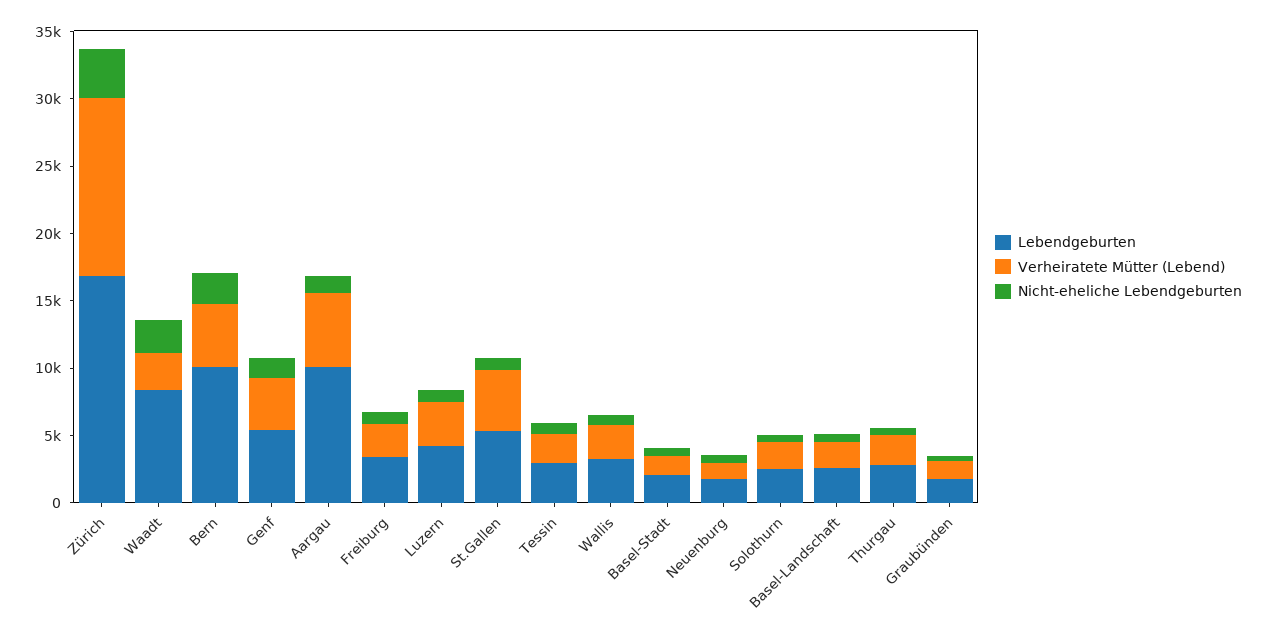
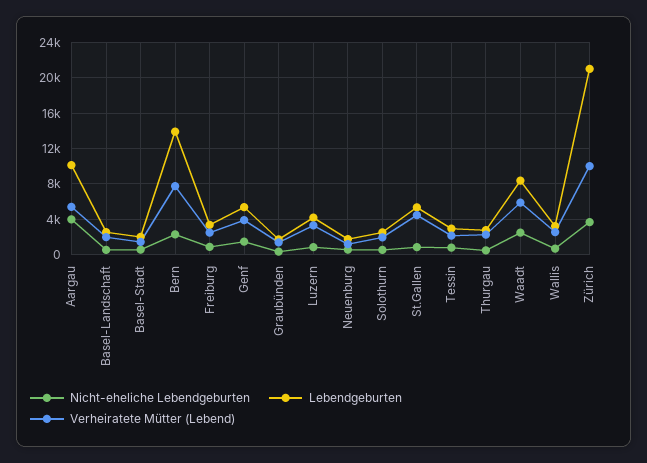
  {
    "Lebendgeburten": {
-     "Zürich": 17000,
+     "Zürich": 21000,
      "Waadt": 8000,
-     "Bern": 10000,
+     "Bern": 14000,
      "Genf": 5000,
      "Aargau": 10000,
      "Freiburg": 3000,
      "Luzern": 4000,
      "St.Gallen": 5000,
      "Tessin": 3000,
      "Wallis": 3000,
      "Basel-Stadt": 2000,
      "Neuenburg": 2000,
      "Solothurn": 3000,
      "Basel-Landschaft": 3000,
      "Thurgau": 3000,
      "Graubünden": 2000
    },
    "Verheiratete Mütter (Lebend)": {
-     "Zürich": 13000,
+     "Zürich": 10000,
-     "Waadt": 3000,
+     "Waadt": 6000,
-     "Bern": 5000,
+     "Bern": 8000,
      "Genf": 4000,
      "Aargau": 5000,
      "Freiburg": 3000,
      "Luzern": 3000,
      "St.Gallen": 4000,
      "Tessin": 2000,
      "Wallis": 3000,
      "Basel-Stadt": 1000,
      "Neuenburg": 1000,
      "Solothurn": 2000,
      "Basel-Landschaft": 2000,
      "Thurgau": 2000,
      "Graubünden": 1000
    },
    "Nicht-eheliche Lebendgeburten": {
      "Zürich": 4000,
      "Waadt": 3000,
      "Bern": 2000,
      "Genf": 1000,
-     "Aargau": 1000,
+     "Aargau": 4000,
      "Freiburg": 1000,
      "Luzern": 1000,
      "St.Gallen": 1000,
      "Tessin": 1000,
      "Wallis": 1000,
      "Basel-Stadt": 1000,
      "Neuenburg": 1000,
      "Solothurn": 1000,
      "Basel-Landschaft": 1000,
      "Thurgau": 1000,
      "Graubünden": 0
    }
  }

